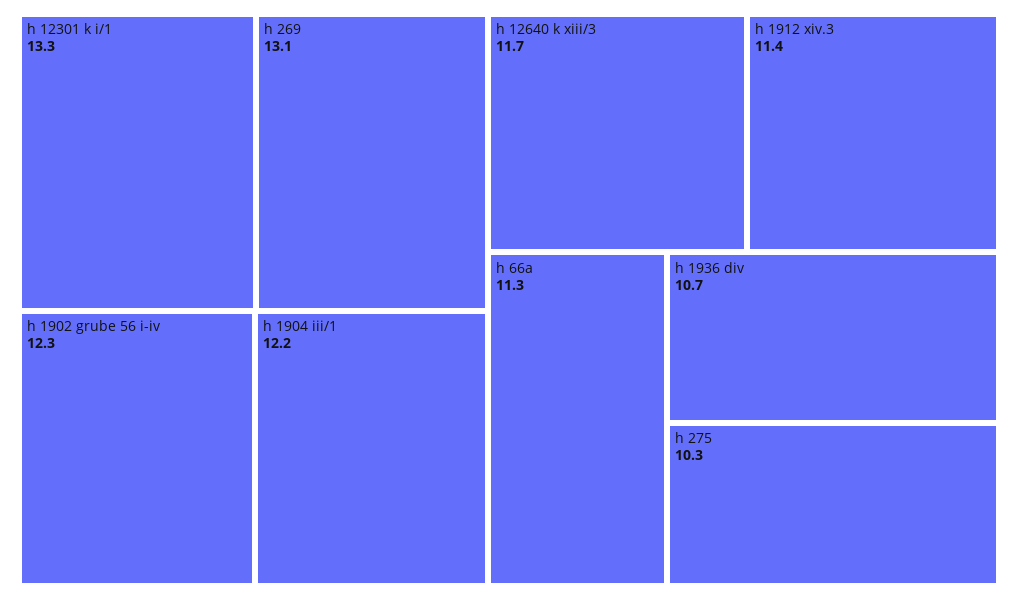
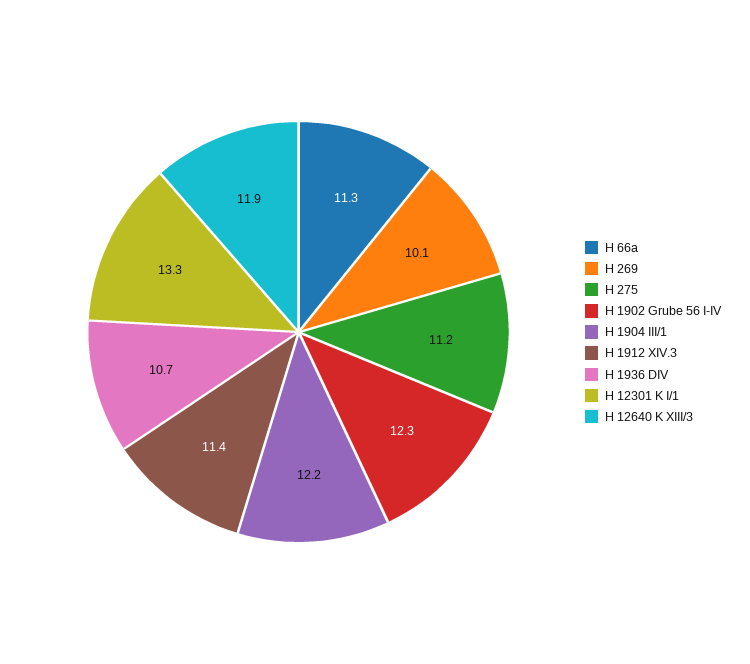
  {
    "h 12301 k i/1": 13.3,
-   "h 269": 13.1,
+   "h 269": 10.1,
    "h 1902 grube 56 i-iv": 12.3,
    "h 1904 iii/1": 12.2,
-   "h 12640 k xiii/3": 11.7,
+   "h 12640 k xiii/3": 11.9,
    "h 1912 xiv.3": 11.4,
    "h 66a": 11.3,
    "h 1936 div": 10.7,
-   "h 275": 10.3
+   "h 275": 11.2
  }

